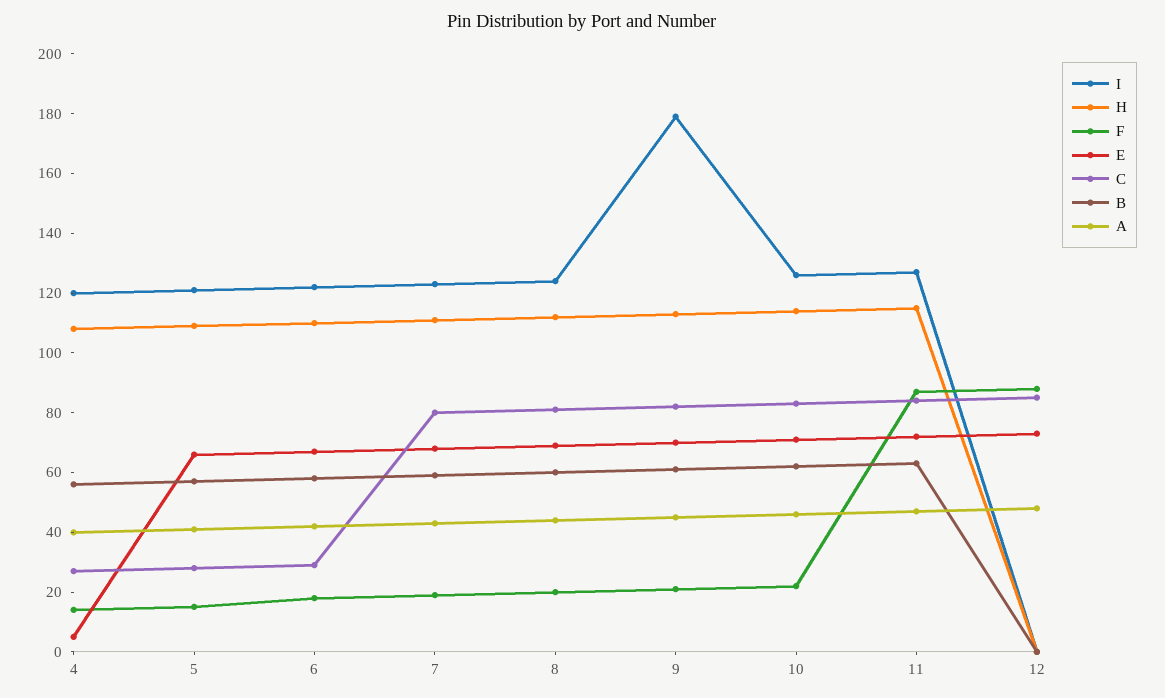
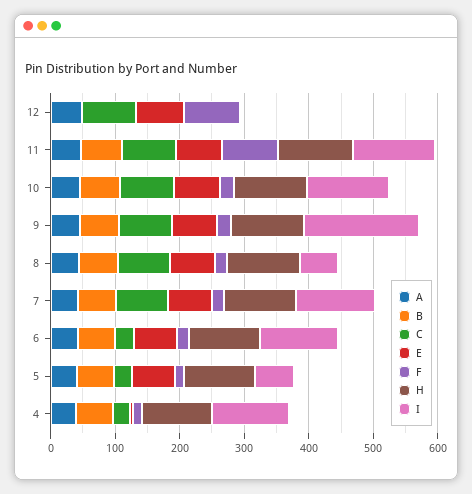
  {
    "I": {
      "4": 120,
-     "5": 120,
+     "5": 60,
      "6": 120,
      "7": 125,
-     "8": 125,
+     "8": 60,
      "9": 180,
      "10": 125,
      "11": 125,
      "12": 0
    },
    "H": {
      "4": 110,
      "5": 110,
      "6": 110,
      "7": 110,
      "8": 110,
      "9": 115,
      "10": 115,
      "11": 115,
      "12": 0
    },
    "F": {
      "4": 15,
      "5": 15,
      "6": 20,
      "7": 20,
      "8": 20,
      "9": 20,
      "10": 20,
      "11": 85,
      "12": 90
    },
    "E": {
      "4": 5,
      "5": 65,
      "6": 65,
      "7": 70,
      "8": 70,
      "9": 70,
      "10": 70,
      "11": 70,
      "12": 75
    },
    "C": {
      "4": 25,
      "5": 30,
      "6": 30,
      "7": 80,
      "8": 80,
      "9": 80,
      "10": 85,
      "11": 85,
      "12": 85
    },
    "B": {
      "4": 55,
      "5": 55,
      "6": 60,
      "7": 60,
      "8": 60,
      "9": 60,
      "10": 60,
      "11": 65,
      "12": 0
    },
    "A": {
      "4": 40,
      "5": 40,
      "6": 40,
      "7": 45,
      "8": 45,
      "9": 45,
      "10": 45,
      "11": 45,
      "12": 50
    }
  }

